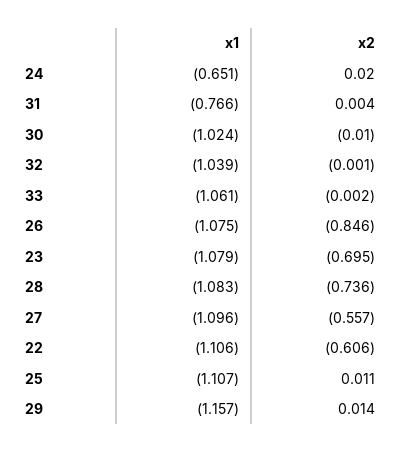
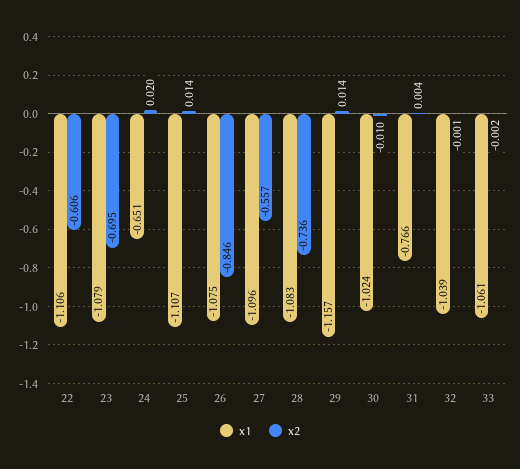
  {
    "x1": {
      "24": -0.651,
      "31": -0.766,
      "30": -1.024,
      "32": -1.039,
      "33": -1.061,
      "26": -1.075,
      "23": -1.079,
      "28": -1.083,
      "27": -1.096,
      "22": -1.106,
      "25": -1.107,
      "29": -1.157
    },
    "x2": {
      "24": 0.02,
      "31": 0.004,
      "30": -0.01,
      "32": -0.001,
      "33": -0.002,
      "26": -0.846,
      "23": -0.695,
      "28": -0.736,
      "27": -0.557,
      "22": -0.606,
-     "25": 0.011,
+     "25": 0.014,
      "29": 0.014
    }
  }

